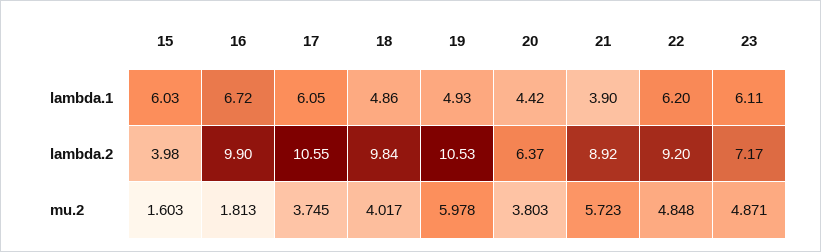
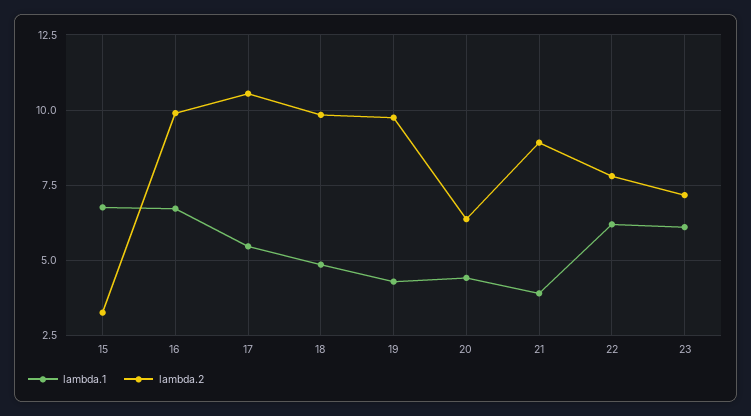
  {
    "lambda.1": {
-     "15": 6.03,
+     "15": 6.75,
      "16": 6.72,
-     "17": 6.05,
+     "17": 5.5,
      "18": 4.86,
-     "19": 4.93,
+     "19": 4.25,
      "20": 4.42,
      "21": 3.9,
      "22": 6.2,
      "23": 6.11
    },
    "lambda.2": {
-     "15": 3.98,
+     "15": 3.25,
      "16": 9.9,
      "17": 10.55,
      "18": 9.84,
-     "19": 10.53,
+     "19": 9.75,
      "20": 6.37,
      "21": 8.92,
-     "22": 9.2,
+     "22": 7.75,
      "23": 7.17
-   },
+   }
-   "mu.2": {
-     "15": 1.603,
-     "16": 1.813,
-     "17": 3.745,
-     "18": 4.017,
-     "19": 5.978,
-     "20": 3.803,
-     "21": 5.723,
-     "22": 4.848,
-     "23": 4.871
-   }
  }

